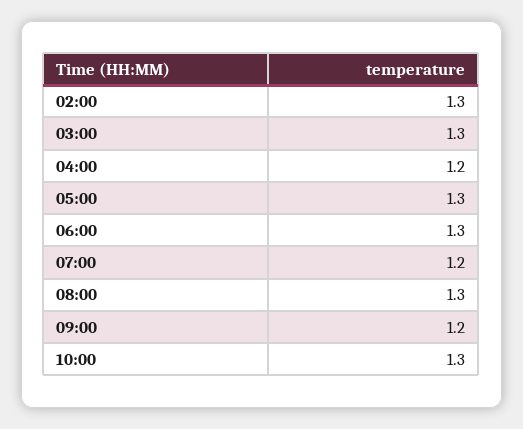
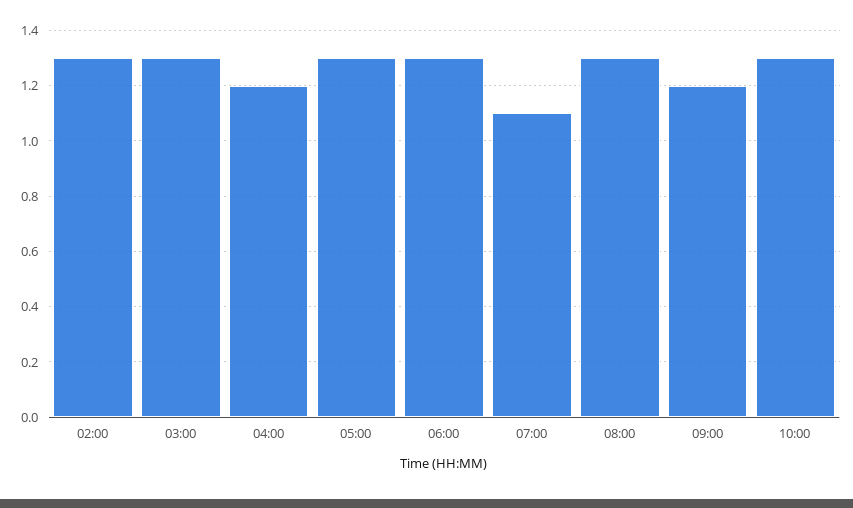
  {
    "02:00": 1.3,
    "03:00": 1.3,
    "04:00": 1.2,
    "05:00": 1.3,
    "06:00": 1.3,
-   "07:00": 1.2,
+   "07:00": 1.1,
    "08:00": 1.3,
    "09:00": 1.2,
    "10:00": 1.3
  }

